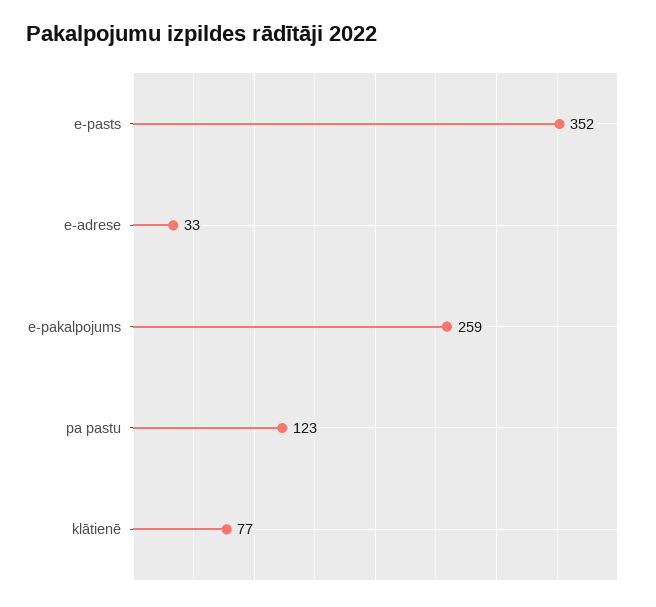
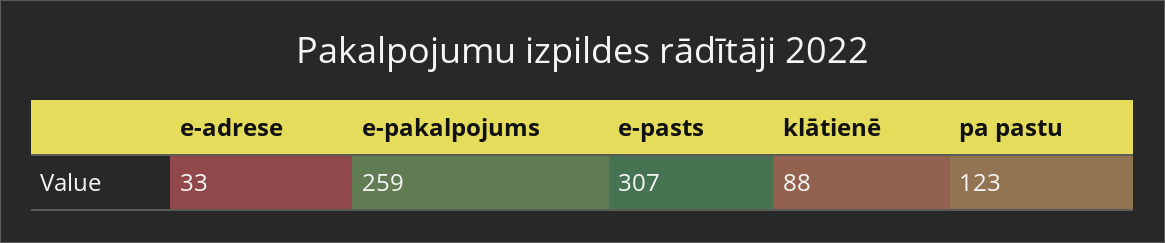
  {
-   "e-pasts": 352,
+   "e-pasts": 307,
    "e-adrese": 33,
    "e-pakalpojums": 259,
    "pa pastu": 123,
-   "klātienē": 77
+   "klātienē": 88
  }

